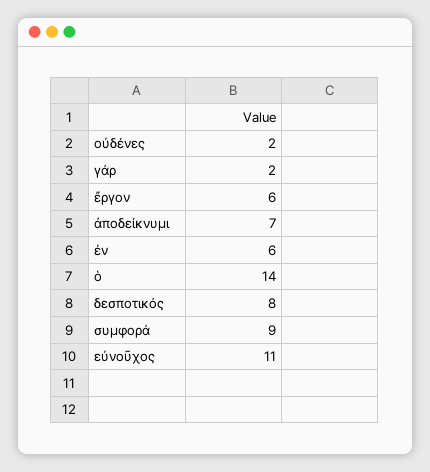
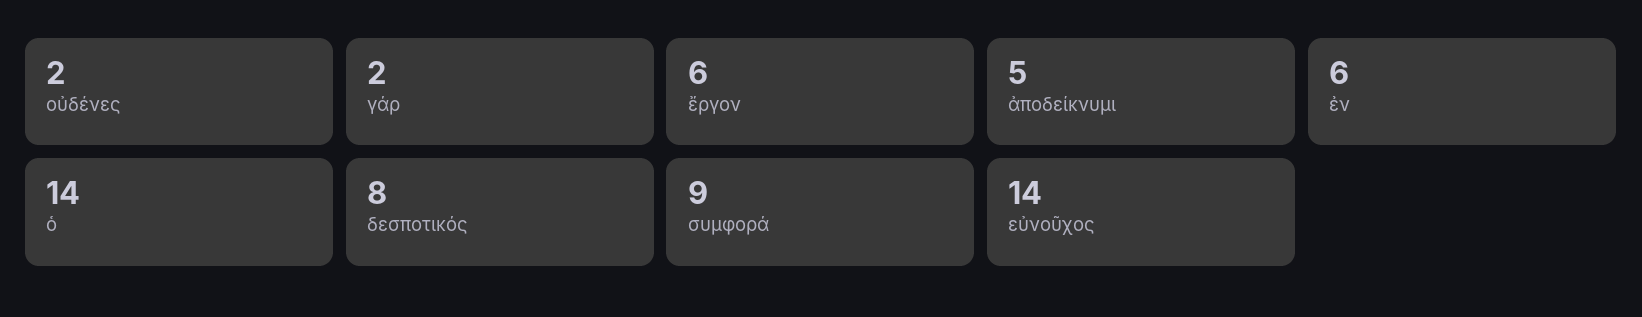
  {
    "οὐδένες": 2,
    "γάρ": 2,
    "ἔργον": 6,
-   "ἀποδείκνυμι": 7,
+   "ἀποδείκνυμι": 5,
    "ἐν": 6,
    "ὁ": 14,
    "δεσποτικός": 8,
    "συμφορά": 9,
-   "εὐνοῦχος": 11
+   "εὐνοῦχος": 14
  }

